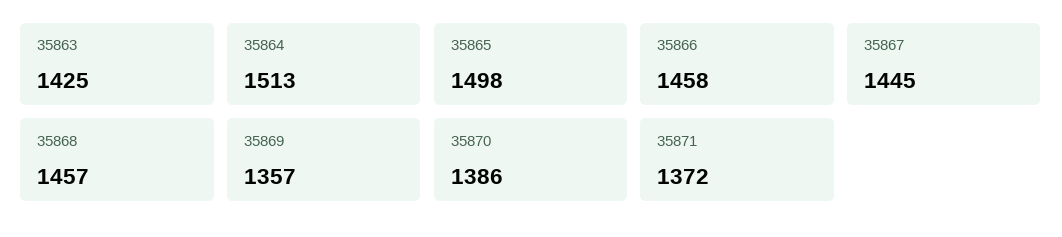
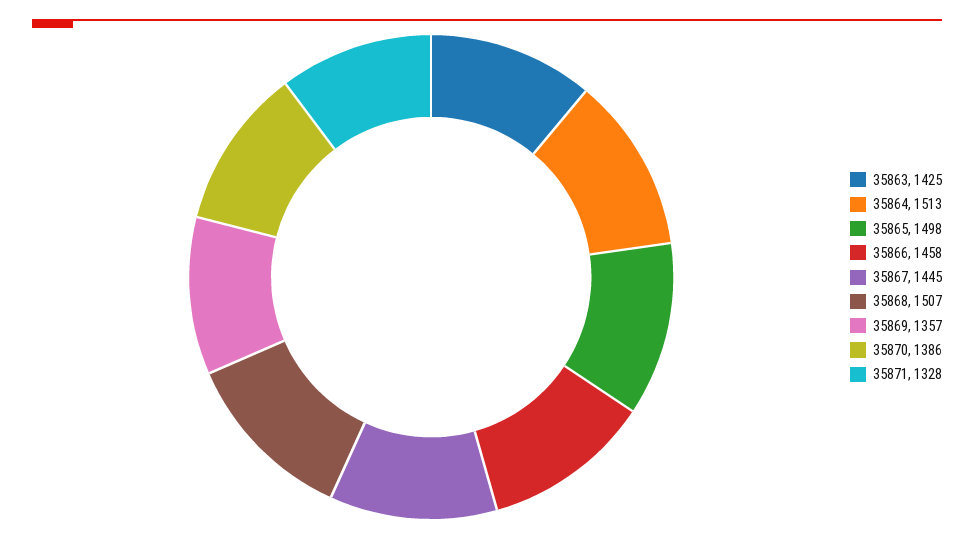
  {
    "35863": 1425,
    "35864": 1513,
    "35865": 1498,
    "35866": 1458,
    "35867": 1445,
-   "35868": 1457,
+   "35868": 1507,
    "35869": 1357,
    "35870": 1386,
-   "35871": 1372
+   "35871": 1328
  }

